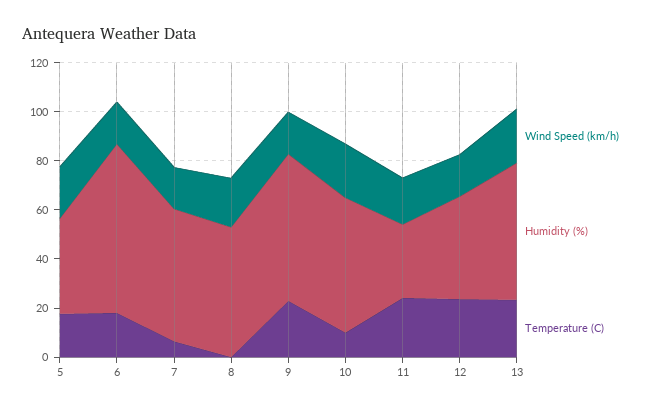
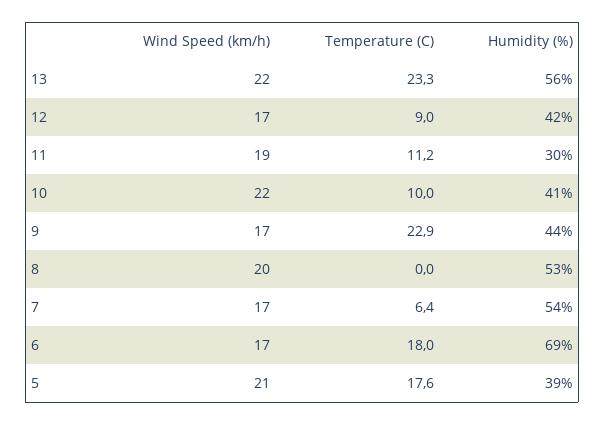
  {
    "Wind Speed (km/h)": {
      "5": 21,
      "6": 17,
      "7": 17,
      "8": 20,
      "9": 17,
      "10": 22,
      "11": 19,
      "12": 17,
      "13": 22
    },
    "Humidity (%)": {
      "5": 39,
      "6": 69,
      "7": 54,
      "8": 53,
-     "9": 60,
+     "9": 44,
-     "10": 55,
+     "10": 41,
      "11": 30,
      "12": 42,
      "13": 56
    },
    "Temperature (C)": {
      "5": 17.6,
      "6": 18,
      "7": 6.4,
      "8": 0,
      "9": 22.9,
      "10": 10,
-     "11": 25,
+     "11": 11.2,
-     "12": 25,
+     "12": 9,
      "13": 23.3
    }
  }

